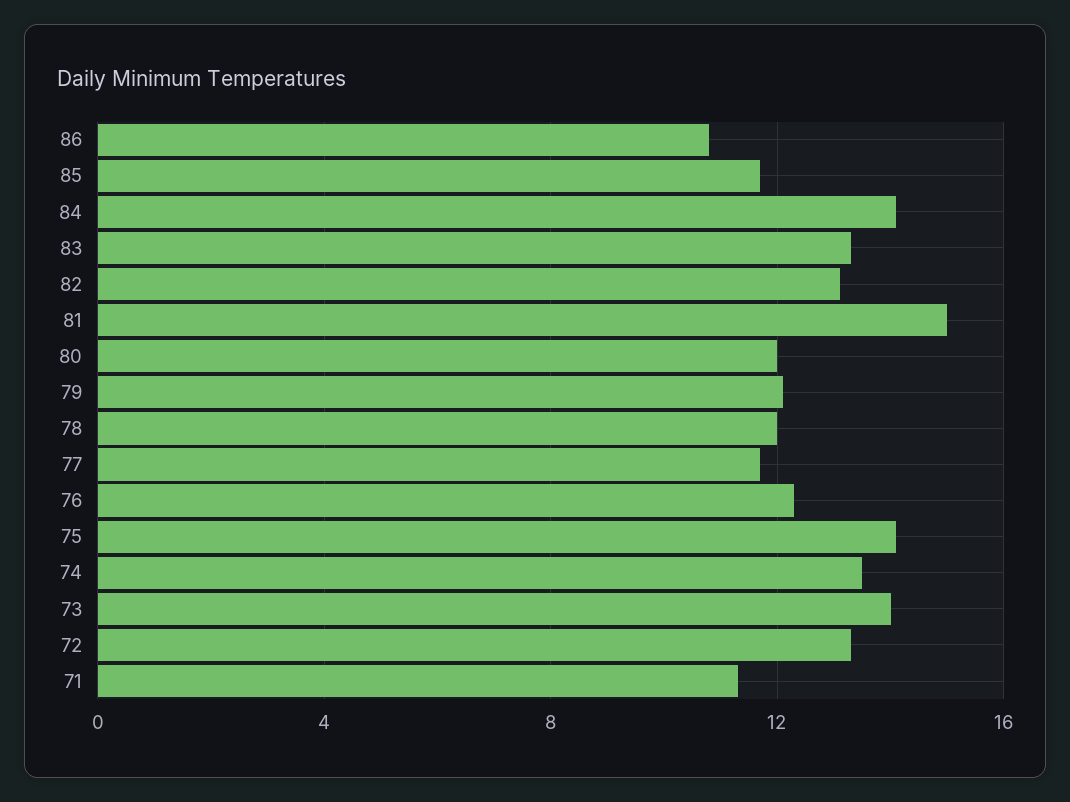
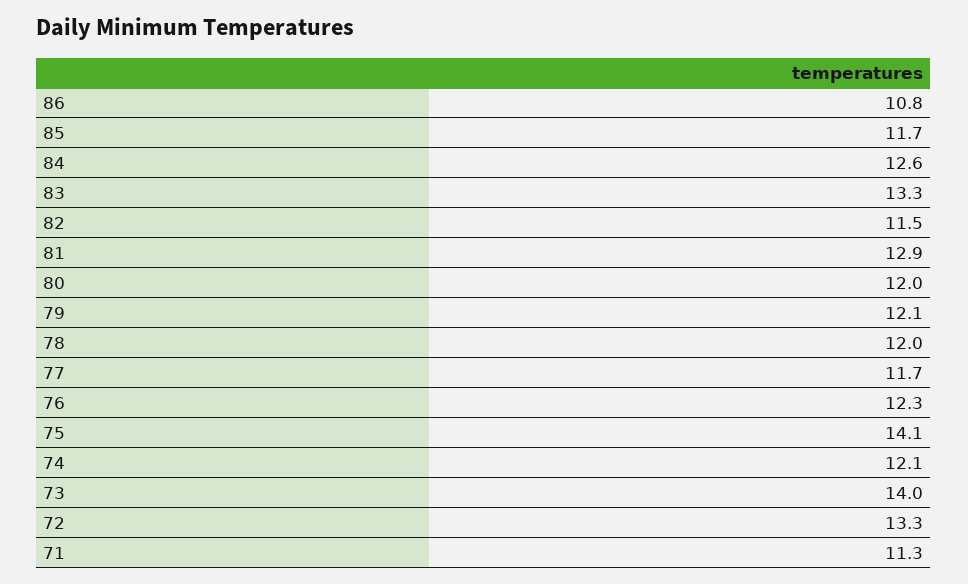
  {
    "86": 10.8,
    "85": 11.7,
-   "84": 14,
+   "84": 12.6,
    "83": 13.3,
-   "82": 13,
+   "82": 11.5,
-   "81": 15,
+   "81": 12.9,
    "80": 12,
    "79": 12.1,
    "78": 12,
    "77": 11.7,
    "76": 12.3,
    "75": 14.1,
-   "74": 13.5,
+   "74": 12.1,
    "73": 14,
    "72": 13.3,
    "71": 11.3
  }

